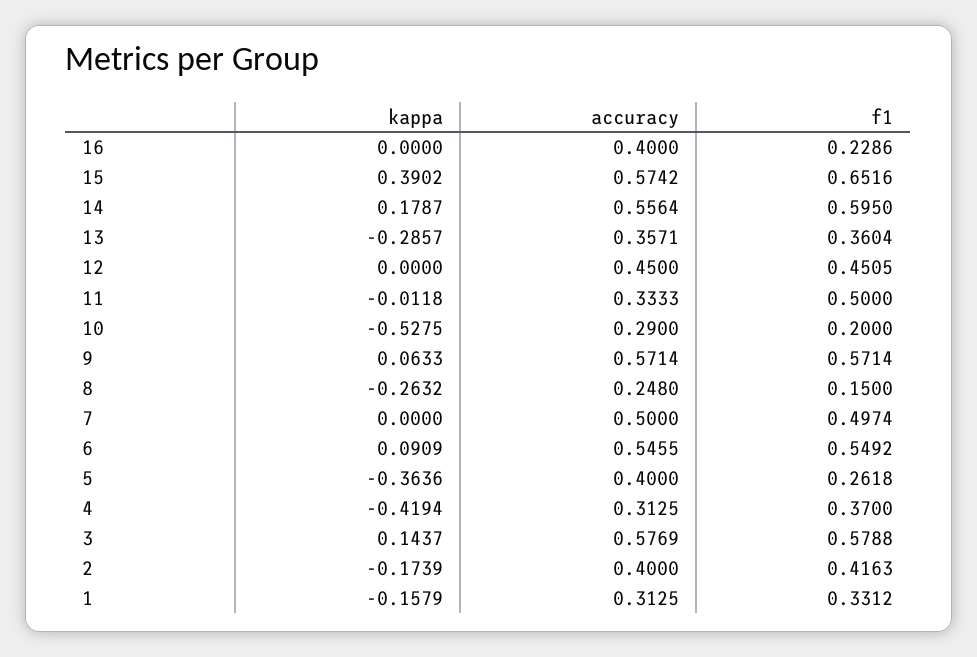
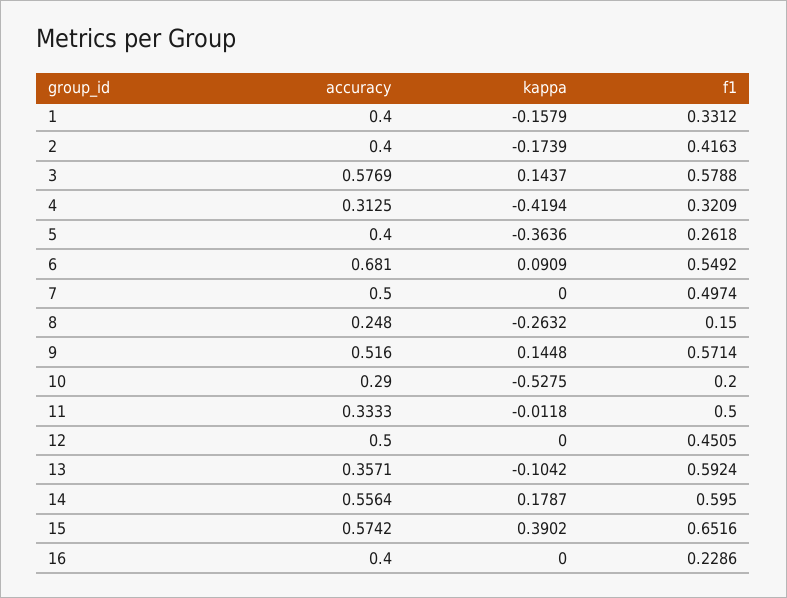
  {
    "kappa": {
      "16": 0,
      "15": 0.3902,
      "14": 0.1787,
-     "13": -0.2857,
+     "13": -0.1042,
      "12": 0,
      "11": -0.0118,
      "10": -0.5275,
-     "9": 0.0633,
+     "9": 0.1448,
      "8": -0.2632,
      "7": 0,
      "6": 0.0909,
      "5": -0.3636,
      "4": -0.4194,
      "3": 0.1437,
      "2": -0.1739,
      "1": -0.1579
    },
    "accuracy": {
      "16": 0.4,
      "15": 0.5742,
      "14": 0.5564,
      "13": 0.3571,
-     "12": 0.45,
+     "12": 0.5,
      "11": 0.3333,
      "10": 0.29,
-     "9": 0.5714,
+     "9": 0.516,
      "8": 0.248,
      "7": 0.5,
-     "6": 0.5455,
+     "6": 0.681,
      "5": 0.4,
      "4": 0.3125,
      "3": 0.5769,
      "2": 0.4,
-     "1": 0.3125
+     "1": 0.4
    },
    "f1": {
      "16": 0.2286,
      "15": 0.6516,
      "14": 0.595,
-     "13": 0.3604,
+     "13": 0.5924,
      "12": 0.4505,
      "11": 0.5,
      "10": 0.2,
      "9": 0.5714,
      "8": 0.15,
      "7": 0.4974,
      "6": 0.5492,
      "5": 0.2618,
-     "4": 0.37,
+     "4": 0.3209,
      "3": 0.5788,
      "2": 0.4163,
      "1": 0.3312
    }
  }

